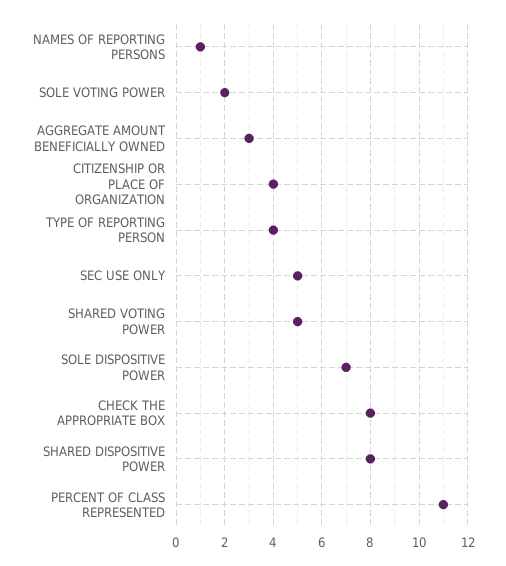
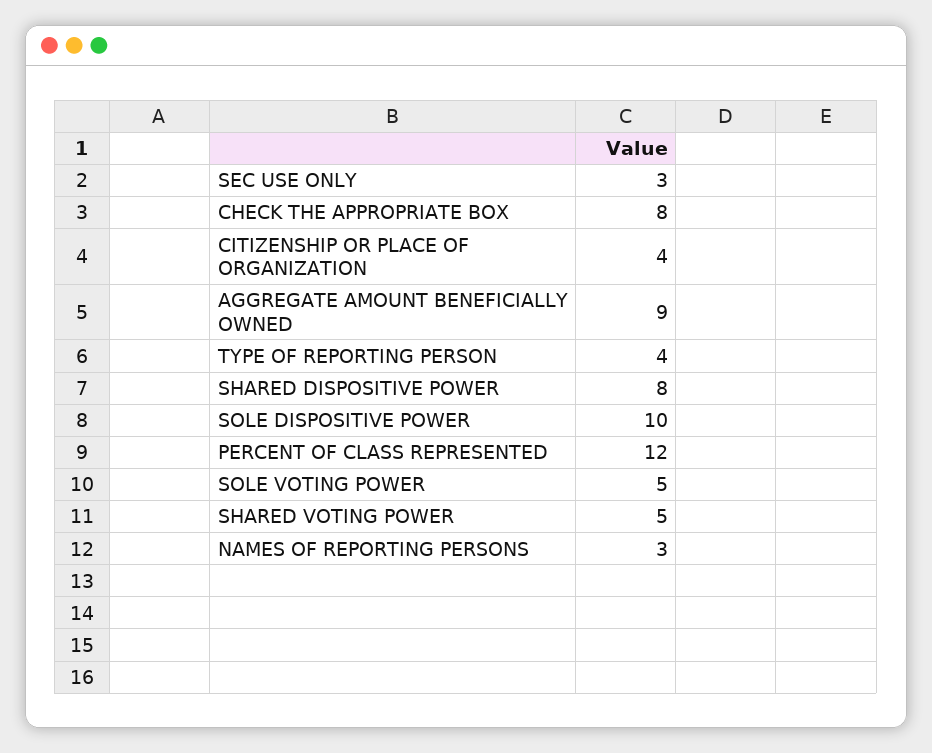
  {
-   "NAMES OF REPORTING PERSONS": 1,
+   "NAMES OF REPORTING PERSONS": 3,
-   "SOLE VOTING POWER": 2,
+   "SOLE VOTING POWER": 5,
-   "AGGREGATE AMOUNT BENEFICIALLY OWNED": 3,
+   "AGGREGATE AMOUNT BENEFICIALLY OWNED": 9,
    "CITIZENSHIP OR PLACE OF ORGANIZATION": 4,
    "TYPE OF REPORTING PERSON": 4,
-   "SEC USE ONLY": 5,
+   "SEC USE ONLY": 3,
    "SHARED VOTING POWER": 5,
-   "SOLE DISPOSITIVE POWER": 7,
+   "SOLE DISPOSITIVE POWER": 10,
    "CHECK THE APPROPRIATE BOX": 8,
    "SHARED DISPOSITIVE POWER": 8,
-   "PERCENT OF CLASS REPRESENTED": 11
+   "PERCENT OF CLASS REPRESENTED": 12
  }

